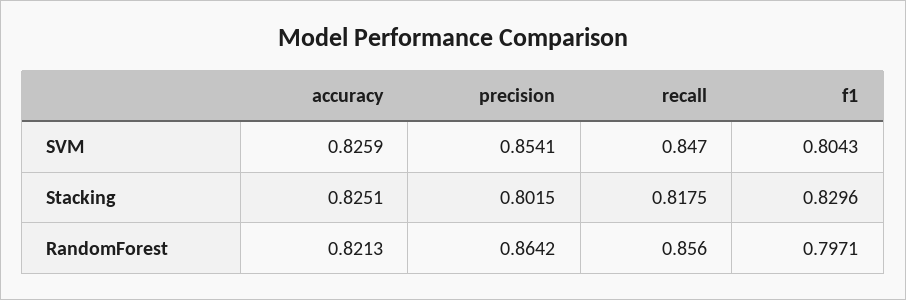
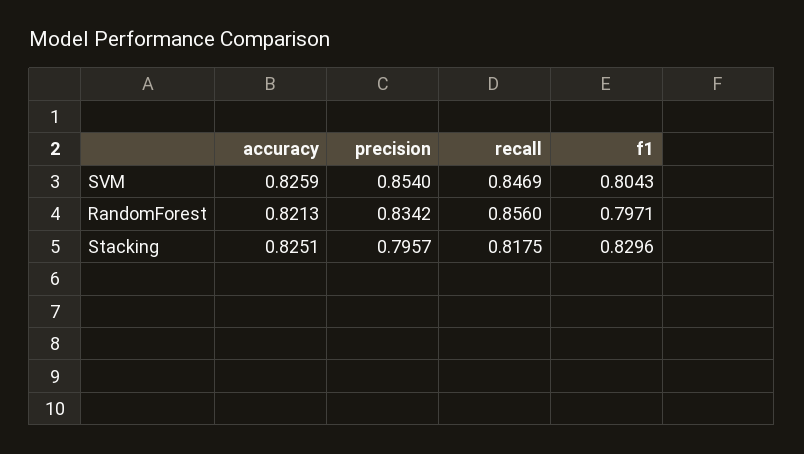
  {
    "accuracy": {
      "SVM": 0.8259,
      "Stacking": 0.8251,
      "RandomForest": 0.8213
    },
    "precision": {
-     "SVM": 0.8541,
+     "SVM": 0.854,
-     "Stacking": 0.8015,
+     "Stacking": 0.7957,
-     "RandomForest": 0.8642
+     "RandomForest": 0.8342
    },
    "recall": {
-     "SVM": 0.847,
+     "SVM": 0.8469,
      "Stacking": 0.8175,
      "RandomForest": 0.856
    },
    "f1": {
      "SVM": 0.8043,
      "Stacking": 0.8296,
      "RandomForest": 0.7971
    }
  }

